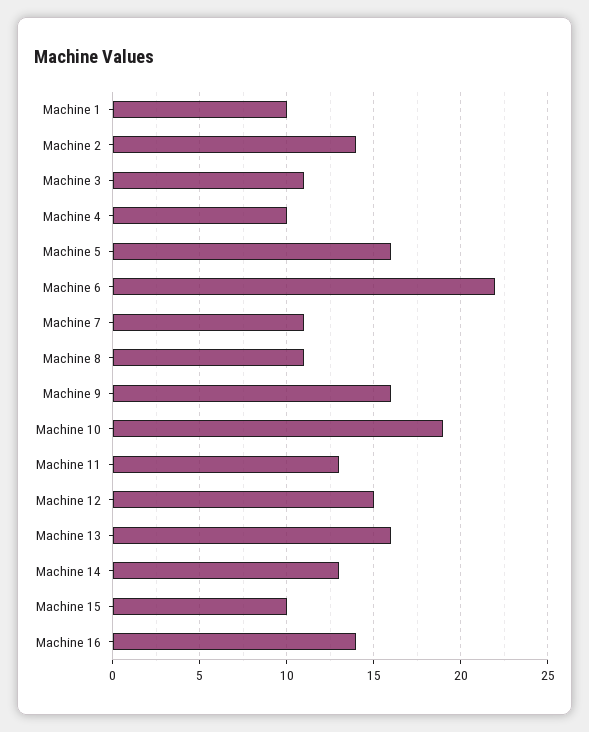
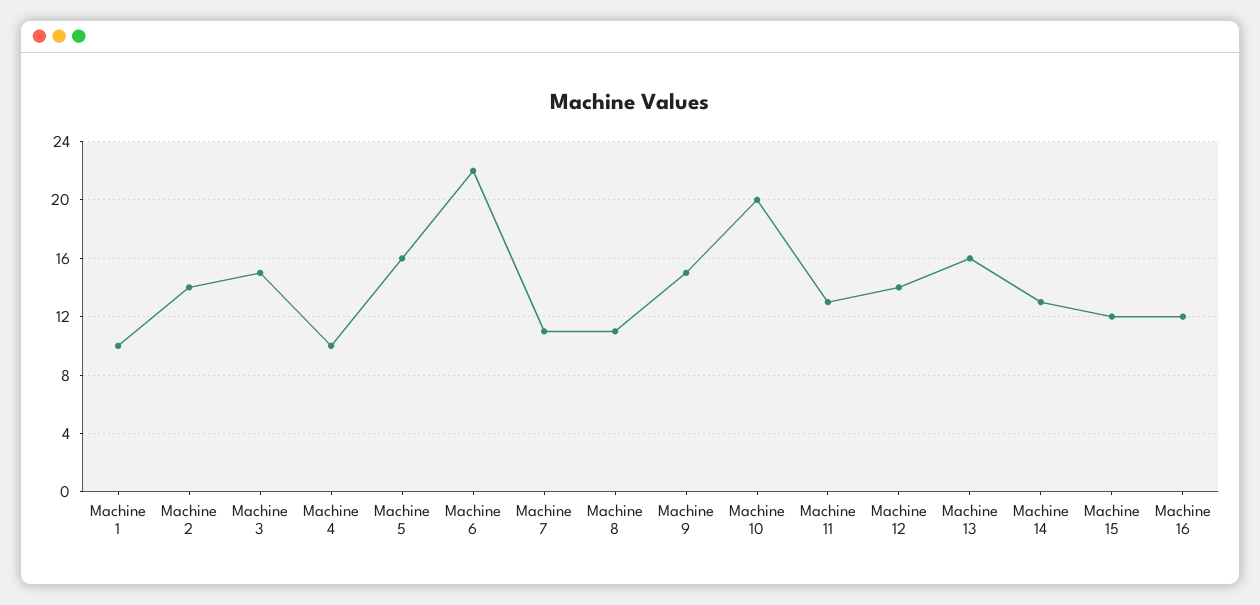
  {
    "Machine 1": 10,
    "Machine 2": 14,
-   "Machine 3": 11,
+   "Machine 3": 15,
    "Machine 4": 10,
    "Machine 5": 16,
    "Machine 6": 22,
    "Machine 7": 11,
    "Machine 8": 11,
-   "Machine 9": 16,
+   "Machine 9": 15,
-   "Machine 10": 19,
+   "Machine 10": 20,
    "Machine 11": 13,
-   "Machine 12": 15,
+   "Machine 12": 14,
    "Machine 13": 16,
    "Machine 14": 13,
-   "Machine 15": 10,
+   "Machine 15": 12,
-   "Machine 16": 14
+   "Machine 16": 12
  }

